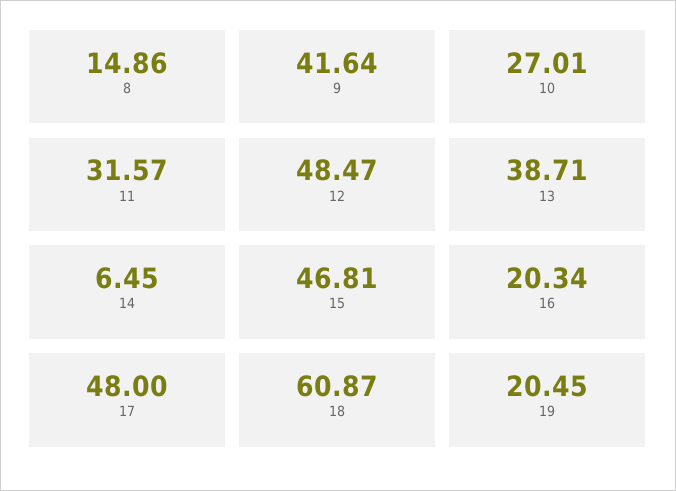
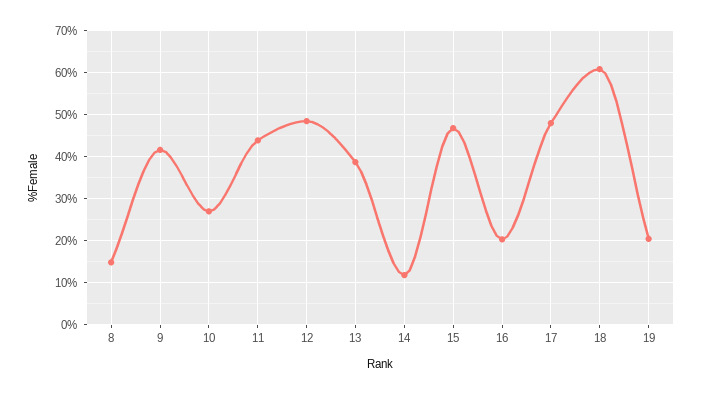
  {
    "8": 14.86,
    "9": 41.64,
    "10": 27.01,
-   "11": 31.57,
+   "11": 44,
    "12": 48.47,
    "13": 38.71,
-   "14": 6.45,
+   "14": 12,
    "15": 46.81,
    "16": 20.34,
    "17": 48,
    "18": 60.87,
    "19": 20.45
  }

